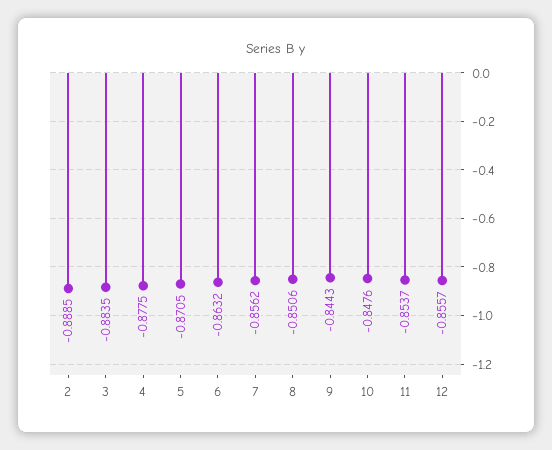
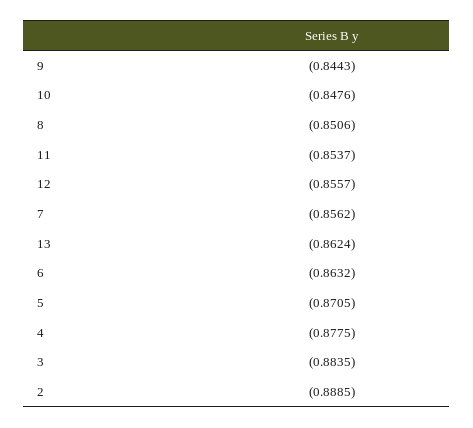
  {
    "2": -0.8885,
    "3": -0.8835,
    "4": -0.8775,
    "5": -0.8705,
    "6": -0.8632,
    "7": -0.8562,
    "8": -0.8506,
    "9": -0.8443,
    "10": -0.8476,
    "11": -0.8537,
-   "12": -0.8557
+   "12": -0.8557,
+   "13": -0.8624
  }

